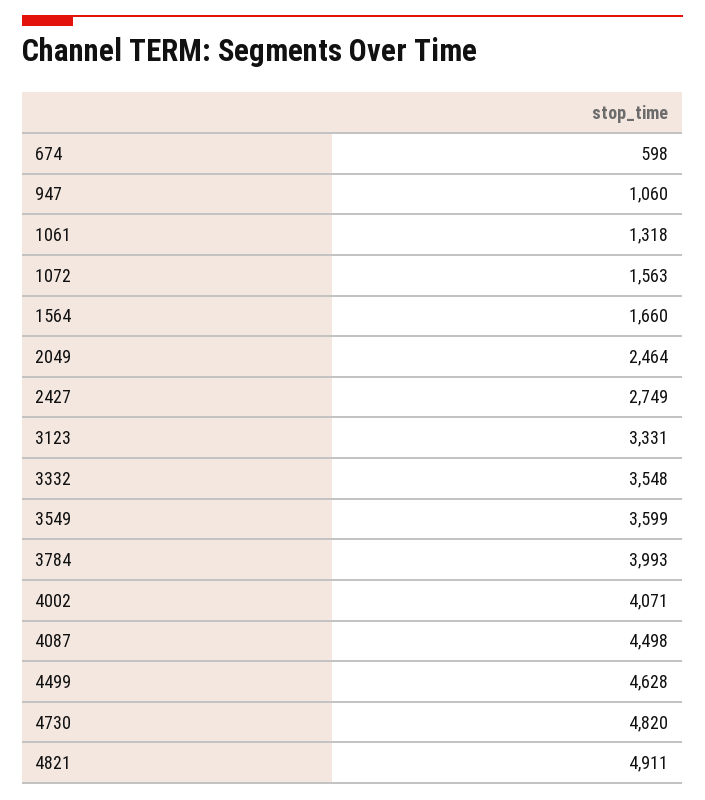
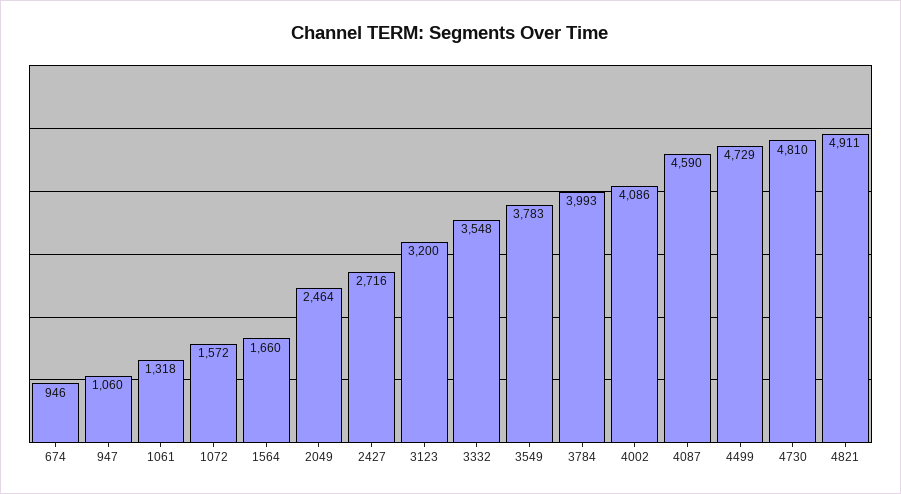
  {
-   "674": 598,
+   "674": 946,
    "947": 1060,
    "1061": 1318,
-   "1072": 1563,
+   "1072": 1572,
    "1564": 1660,
    "2049": 2464,
-   "2427": 2749,
+   "2427": 2716,
-   "3123": 3331,
+   "3123": 3200,
    "3332": 3548,
-   "3549": 3599,
+   "3549": 3783,
    "3784": 3993,
-   "4002": 4071,
+   "4002": 4086,
-   "4087": 4498,
+   "4087": 4590,
-   "4499": 4628,
+   "4499": 4729,
-   "4730": 4820,
+   "4730": 4810,
    "4821": 4911
  }

